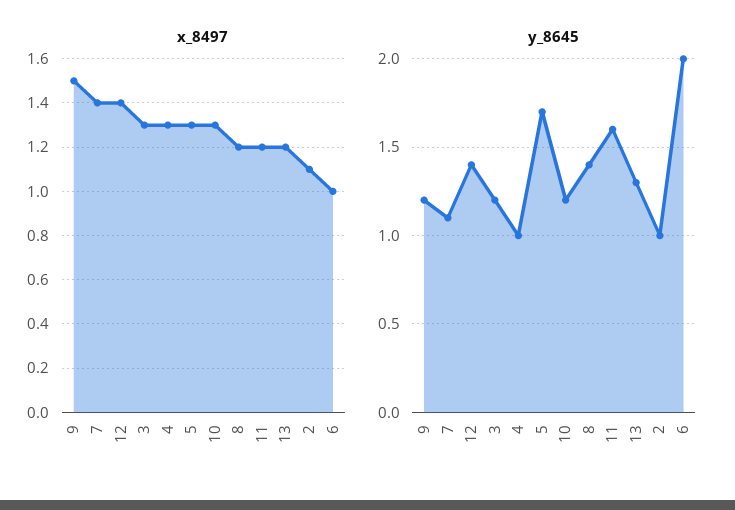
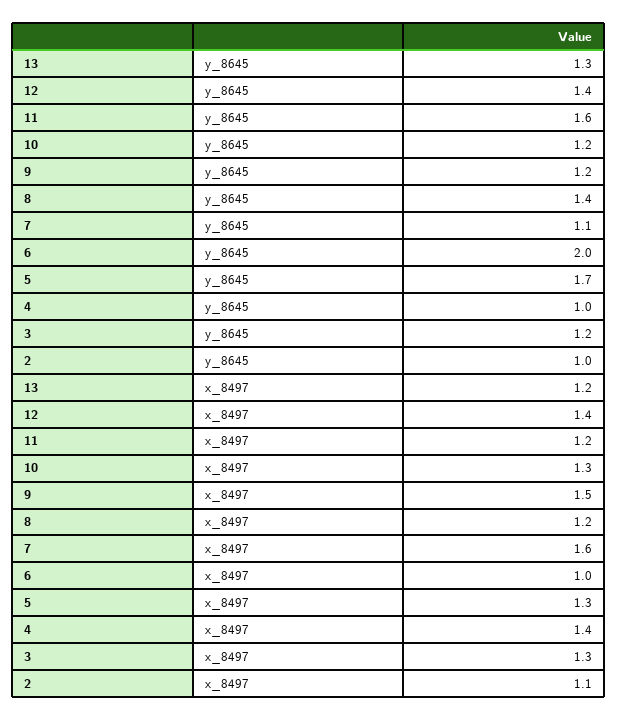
  {
    "x_8497": {
      "9": 1.5,
-     "7": 1.4,
+     "7": 1.6,
      "12": 1.4,
      "3": 1.3,
-     "4": 1.3,
+     "4": 1.4,
      "5": 1.3,
      "10": 1.3,
      "8": 1.2,
      "11": 1.2,
      "13": 1.2,
      "2": 1.1,
      "6": 1
    },
    "y_8645": {
      "9": 1.2,
      "7": 1.1,
      "12": 1.4,
      "3": 1.2,
      "4": 1,
      "5": 1.7,
      "10": 1.2,
      "8": 1.4,
      "11": 1.6,
      "13": 1.3,
      "2": 1,
      "6": 2
    }
  }

